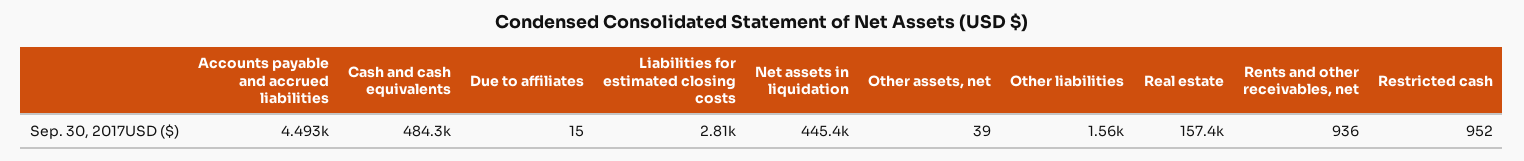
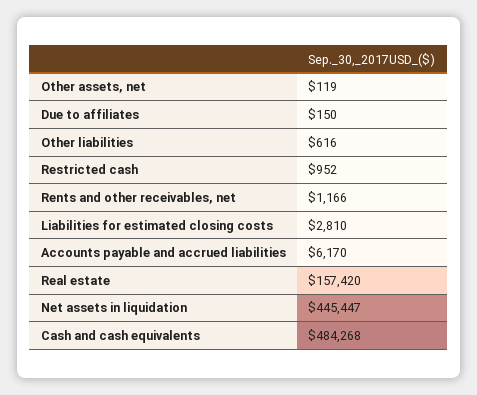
  {
-   "Accounts payable and accrued liabilities": 4493,
+   "Accounts payable and accrued liabilities": 6170,
    "Cash and cash equivalents": 484268,
-   "Due to affiliates": 15,
+   "Due to affiliates": 150,
    "Liabilities for estimated closing costs": 2810,
    "Net assets in liquidation": 445447,
-   "Other assets, net": 39,
+   "Other assets, net": 119,
-   "Other liabilities": 1560,
+   "Other liabilities": 616,
    "Real estate": 157420,
-   "Rents and other receivables, net": 936,
+   "Rents and other receivables, net": 1166,
    "Restricted cash": 952
  }

